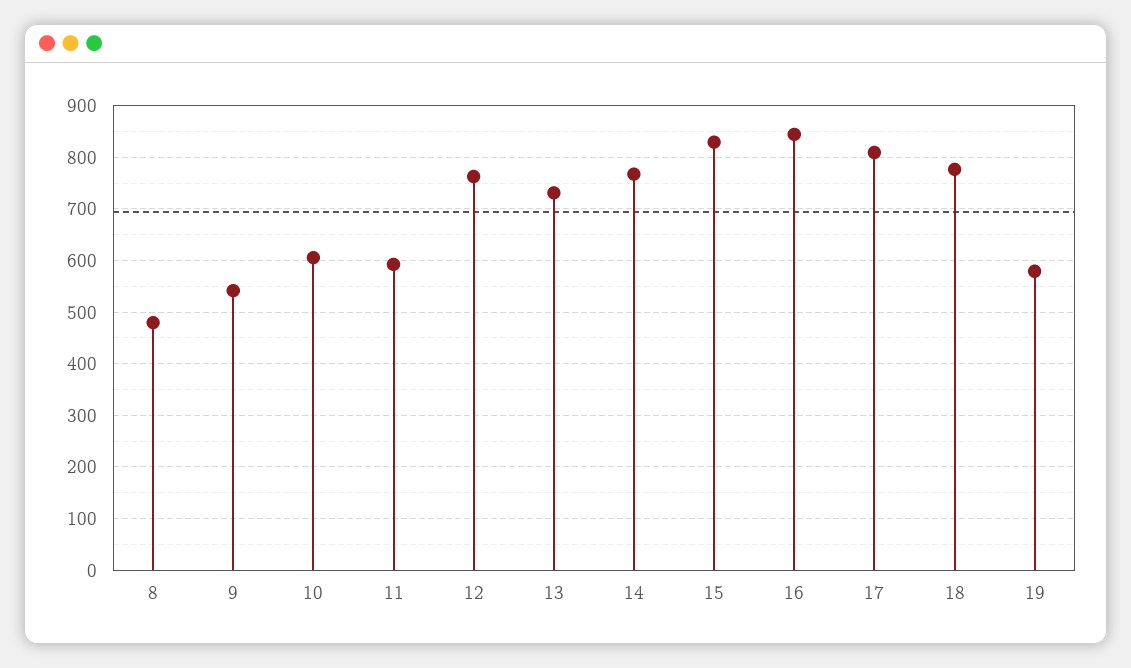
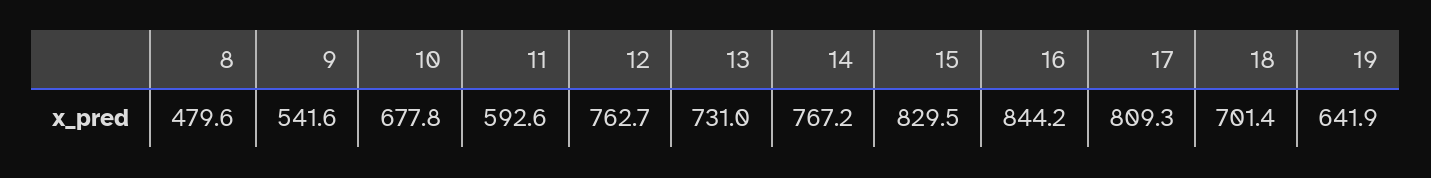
  {
    "8": 479.6,
    "9": 541.6,
-   "10": 600,
+   "10": 677.8,
    "11": 592.6,
    "12": 762.7,
    "13": 731,
    "14": 767.2,
    "15": 829.5,
    "16": 844.2,
    "17": 809.3,
-   "18": 780,
+   "18": 701.4,
-   "19": 580
+   "19": 641.9
  }

